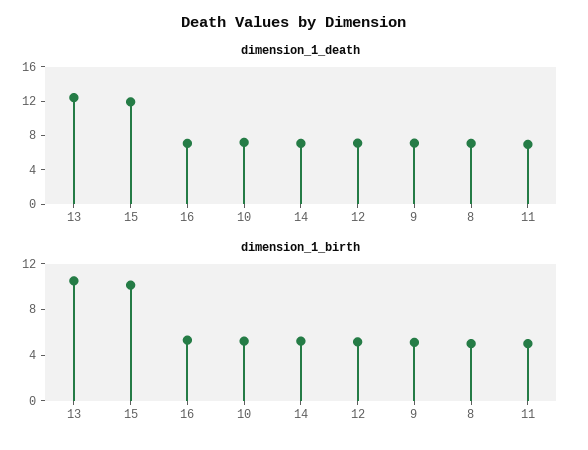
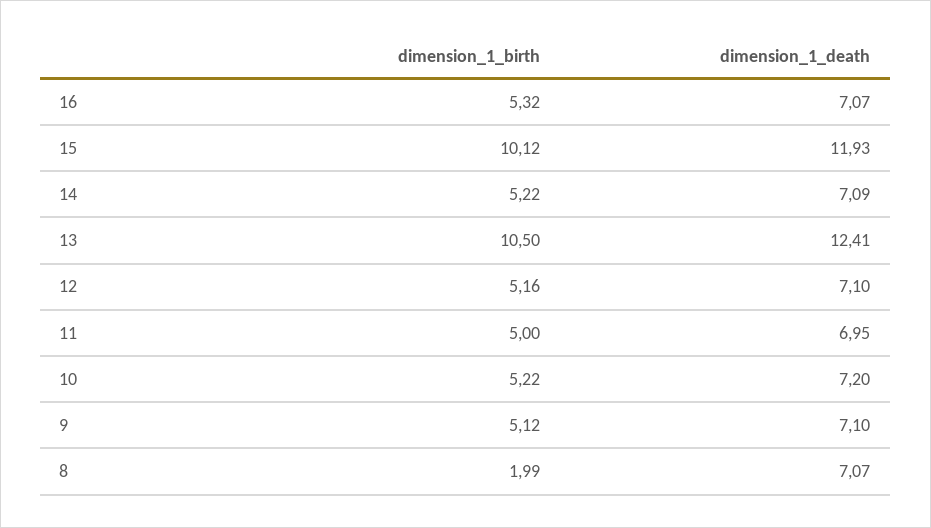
  {
    "dimension_1_death": {
      "13": 12.41,
      "15": 11.93,
      "16": 7.07,
      "10": 7.2,
      "14": 7.09,
      "12": 7.1,
      "9": 7.1,
      "8": 7.07,
      "11": 6.95
    },
    "dimension_1_birth": {
      "13": 10.5,
      "15": 10.12,
      "16": 5.32,
      "10": 5.22,
      "14": 5.22,
      "12": 5.16,
      "9": 5.12,
-     "8": 5,
+     "8": 1.99,
      "11": 5
    }
  }

